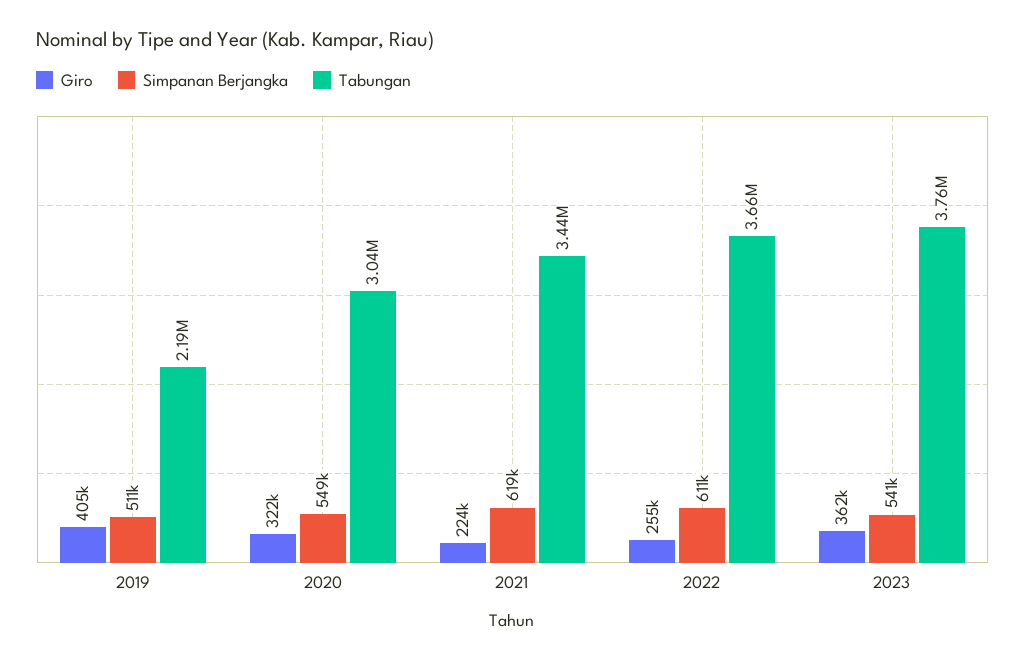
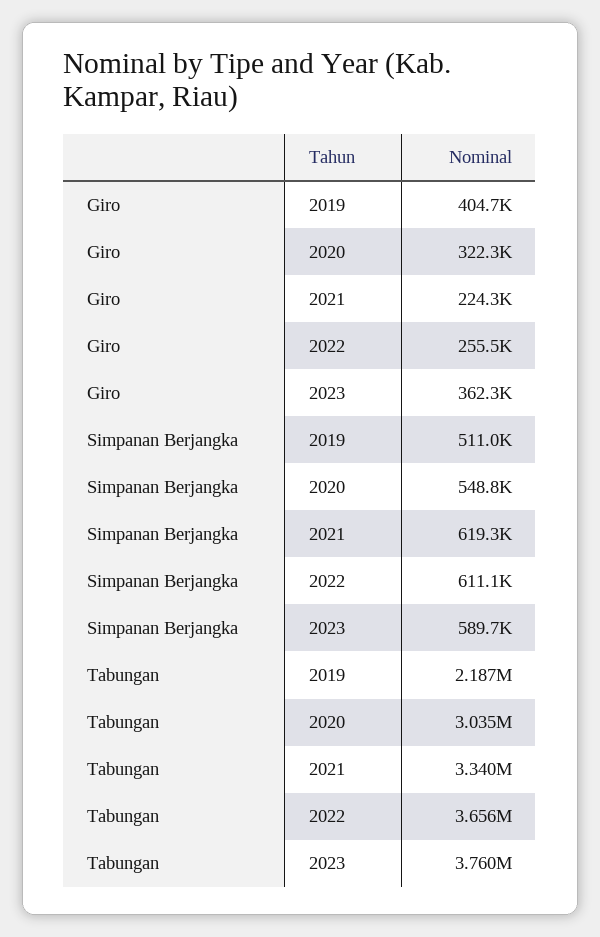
  {
    "Giro": {
      "2019": 404700,
      "2020": 322300,
      "2021": 224300,
      "2022": 255500,
      "2023": 362300
    },
    "Simpanan Berjangka": {
      "2019": 511000,
      "2020": 548800,
      "2021": 619300,
      "2022": 611100,
-     "2023": 541000
+     "2023": 589700
    },
    "Tabungan": {
      "2019": 2187000,
      "2020": 3035000,
-     "2021": 3440000,
+     "2021": 3340000,
      "2022": 3656000,
      "2023": 3760000
    }
  }

